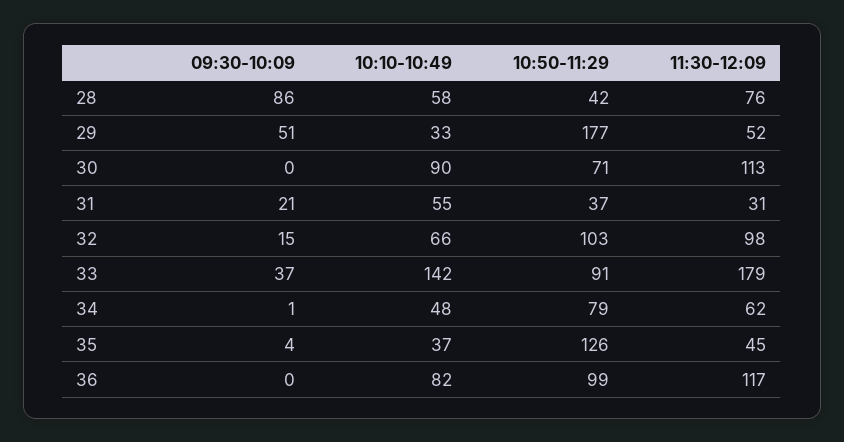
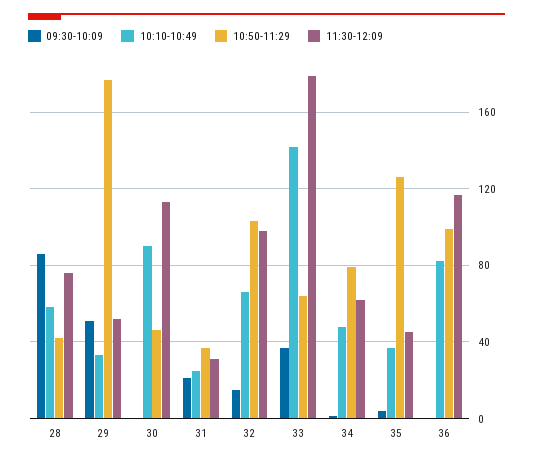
  {
    "09:30-10:09": {
      "28": 86,
      "29": 51,
      "30": 0,
      "31": 21,
      "32": 15,
      "33": 37,
      "34": 1,
      "35": 4,
      "36": 0
    },
    "10:10-10:49": {
      "28": 58,
      "29": 33,
      "30": 90,
-     "31": 55,
+     "31": 25,
      "32": 66,
      "33": 142,
      "34": 48,
      "35": 37,
      "36": 82
    },
    "10:50-11:29": {
      "28": 42,
      "29": 177,
-     "30": 71,
+     "30": 45,
      "31": 37,
      "32": 103,
-     "33": 91,
+     "33": 65,
      "34": 79,
      "35": 126,
      "36": 99
    },
    "11:30-12:09": {
      "28": 76,
      "29": 52,
      "30": 113,
      "31": 31,
      "32": 98,
      "33": 179,
      "34": 62,
      "35": 45,
      "36": 117
    }
  }

